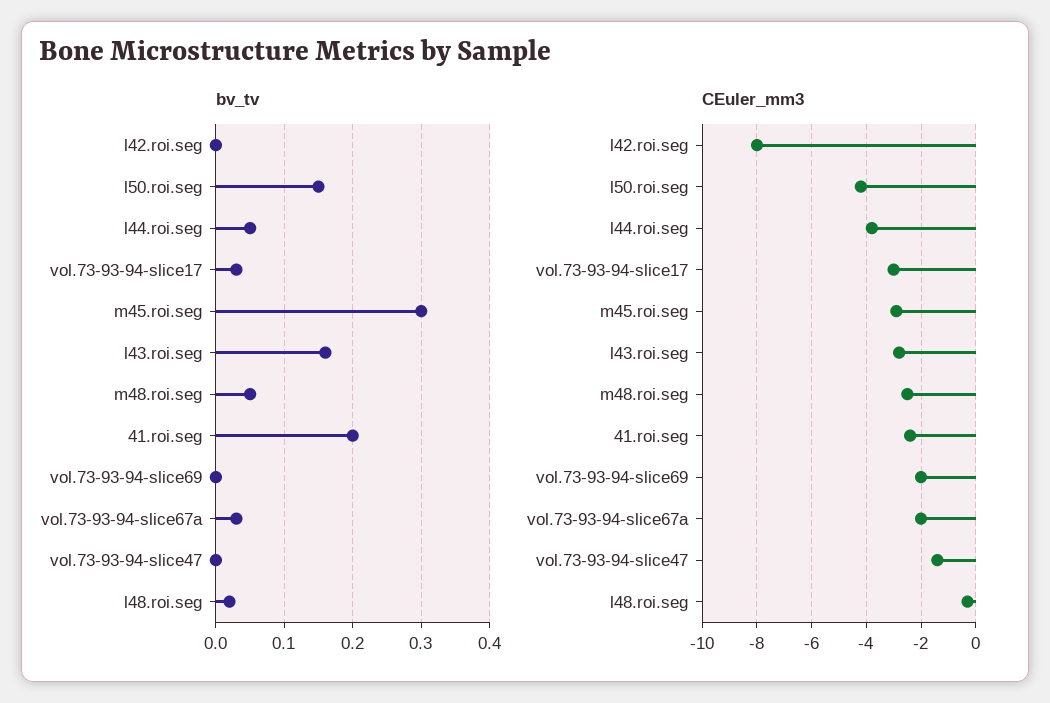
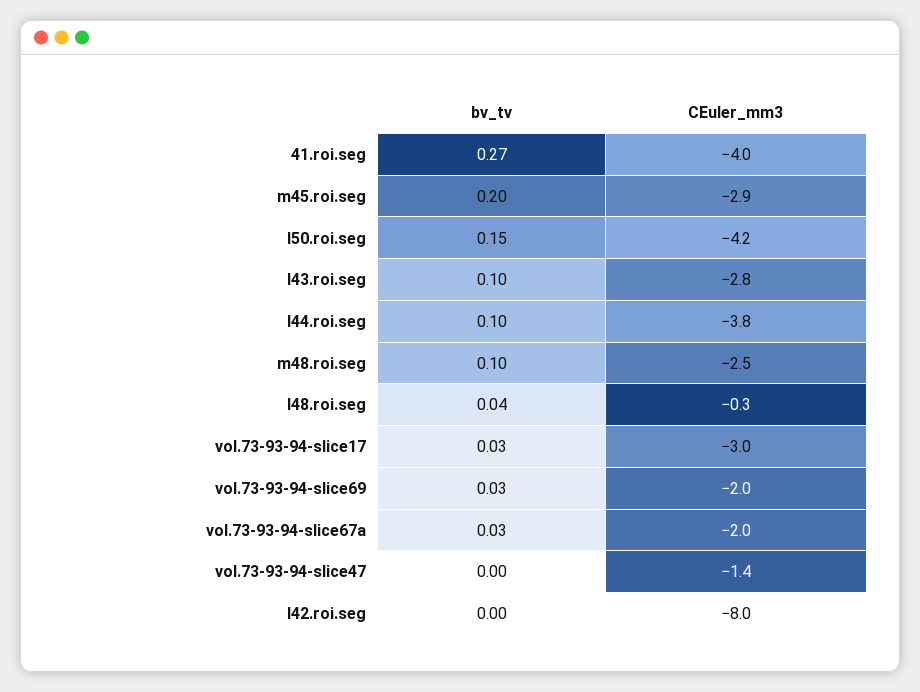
  {
    "bv_tv": {
      "l42.roi.seg": 0,
      "l50.roi.seg": 0.15,
-     "l44.roi.seg": 0.05,
+     "l44.roi.seg": 0.1,
      "vol.73-93-94-slice17": 0.03,
-     "m45.roi.seg": 0.3,
+     "m45.roi.seg": 0.2,
-     "l43.roi.seg": 0.16,
+     "l43.roi.seg": 0.1,
-     "m48.roi.seg": 0.05,
+     "m48.roi.seg": 0.1,
-     "41.roi.seg": 0.2,
+     "41.roi.seg": 0.27,
-     "vol.73-93-94-slice69": 0,
+     "vol.73-93-94-slice69": 0.03,
      "vol.73-93-94-slice67a": 0.03,
      "vol.73-93-94-slice47": 0,
-     "l48.roi.seg": 0.02
+     "l48.roi.seg": 0.04
    },
    "CEuler_mm3": {
      "l42.roi.seg": -8,
      "l50.roi.seg": -4.2,
      "l44.roi.seg": -3.8,
      "vol.73-93-94-slice17": -3,
      "m45.roi.seg": -2.9,
      "l43.roi.seg": -2.8,
      "m48.roi.seg": -2.5,
-     "41.roi.seg": -2.5,
+     "41.roi.seg": -4,
      "vol.73-93-94-slice69": -2,
      "vol.73-93-94-slice67a": -2,
      "vol.73-93-94-slice47": -1.4,
      "l48.roi.seg": -0.3
    }
  }

